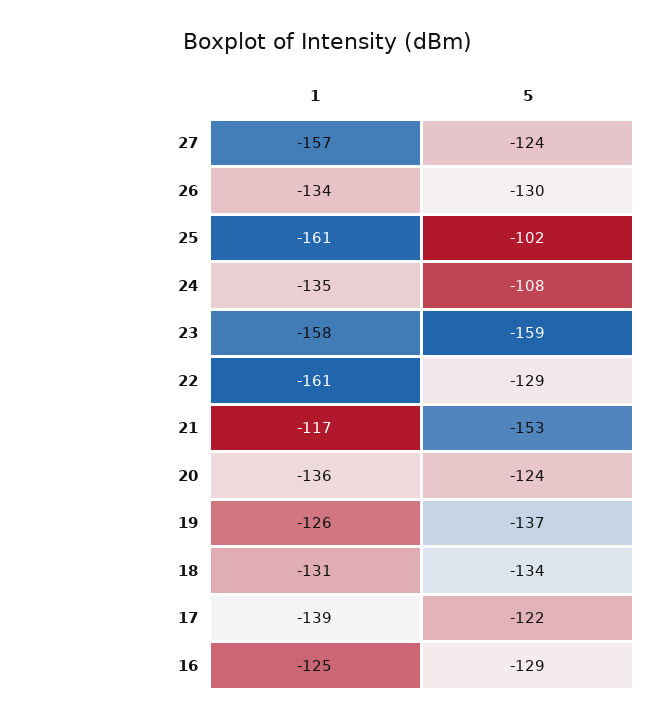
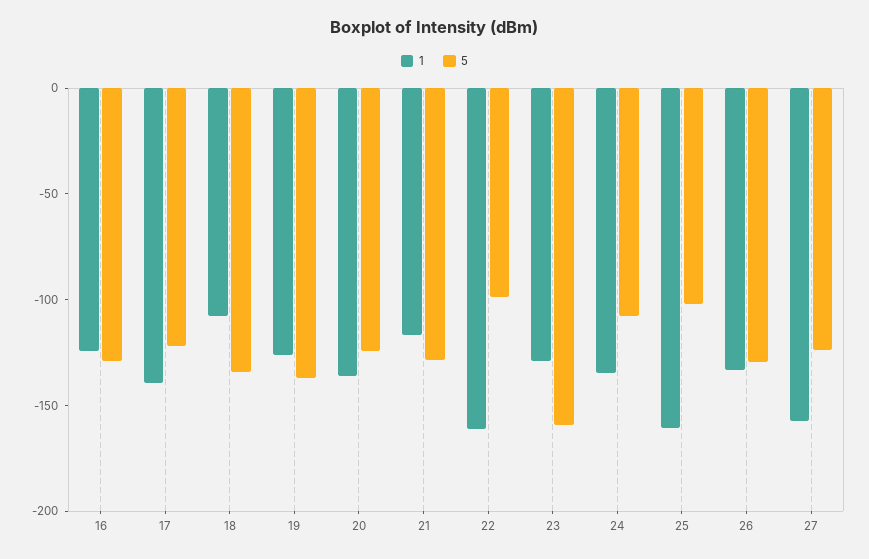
  {
    "1": {
      "27": -157,
      "26": -134,
      "25": -161,
      "24": -135,
-     "23": -158,
+     "23": -130,
      "22": -161,
      "21": -117,
      "20": -136,
      "19": -126,
-     "18": -131,
+     "18": -110,
      "17": -139,
      "16": -125
    },
    "5": {
      "27": -124,
      "26": -130,
      "25": -102,
      "24": -108,
      "23": -159,
-     "22": -129,
+     "22": -100,
-     "21": -153,
+     "21": -130,
      "20": -124,
      "19": -137,
      "18": -134,
      "17": -122,
      "16": -129
    }
  }

